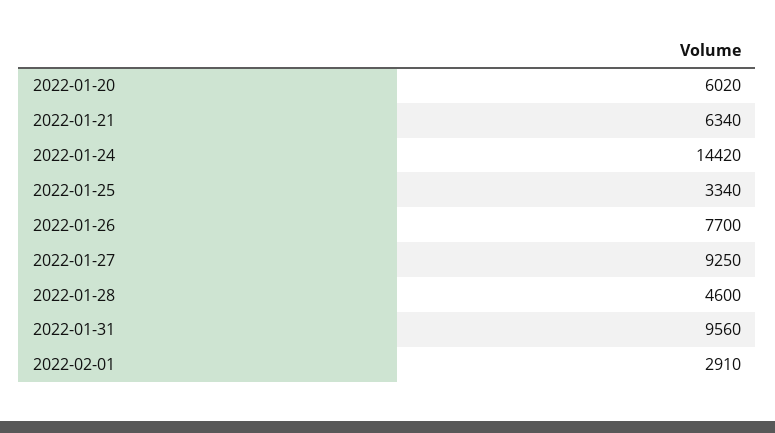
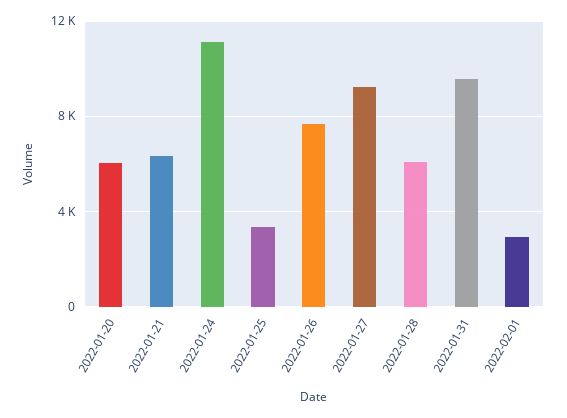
  {
    "2022-01-20": 6020,
    "2022-01-21": 6340,
-   "2022-01-24": 14420,
+   "2022-01-24": 11000,
    "2022-01-25": 3340,
    "2022-01-26": 7700,
    "2022-01-27": 9250,
-   "2022-01-28": 4600,
+   "2022-01-28": 6000,
    "2022-01-31": 9560,
    "2022-02-01": 2910
  }

